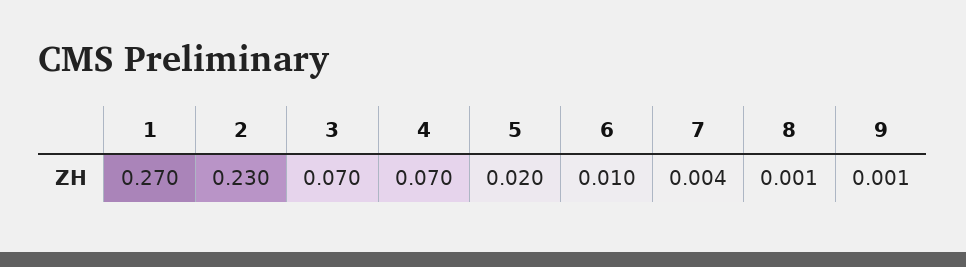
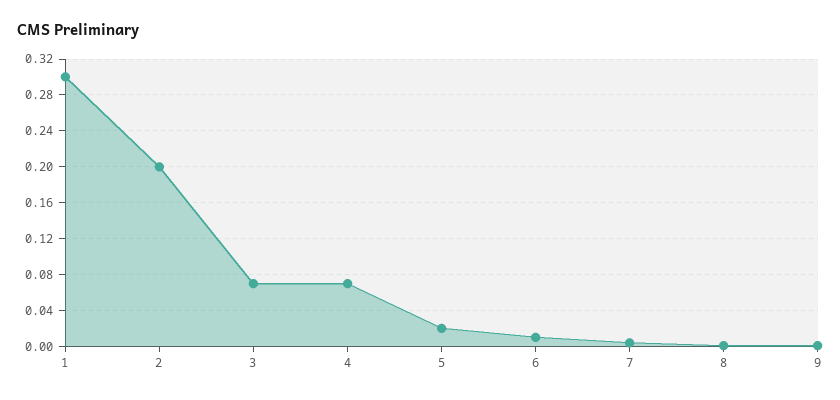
  {
-   "1": 0.27,
+   "1": 0.3,
-   "2": 0.23,
+   "2": 0.2,
    "3": 0.07,
    "4": 0.07,
    "5": 0.02,
    "6": 0.01,
    "7": 0.004,
    "8": 0.001,
    "9": 0.001
  }

